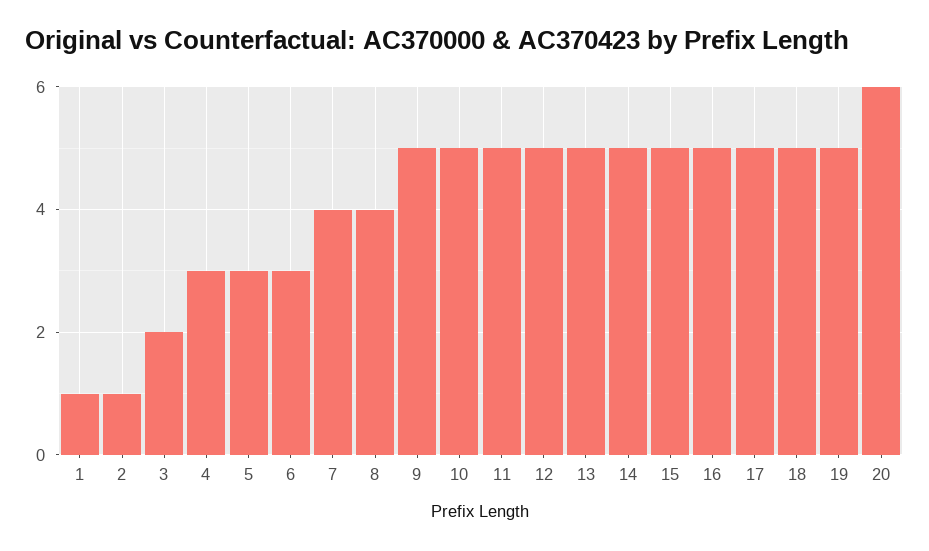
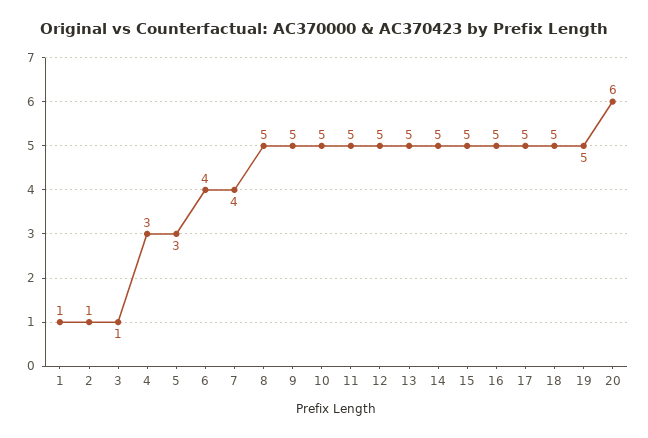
  {
    "1": 1,
    "2": 1,
-   "3": 2,
+   "3": 1,
    "4": 3,
    "5": 3,
-   "6": 3,
+   "6": 4,
    "7": 4,
-   "8": 4,
+   "8": 5,
    "9": 5,
    "10": 5,
    "11": 5,
    "12": 5,
    "13": 5,
    "14": 5,
    "15": 5,
    "16": 5,
    "17": 5,
    "18": 5,
    "19": 5,
    "20": 6
  }

